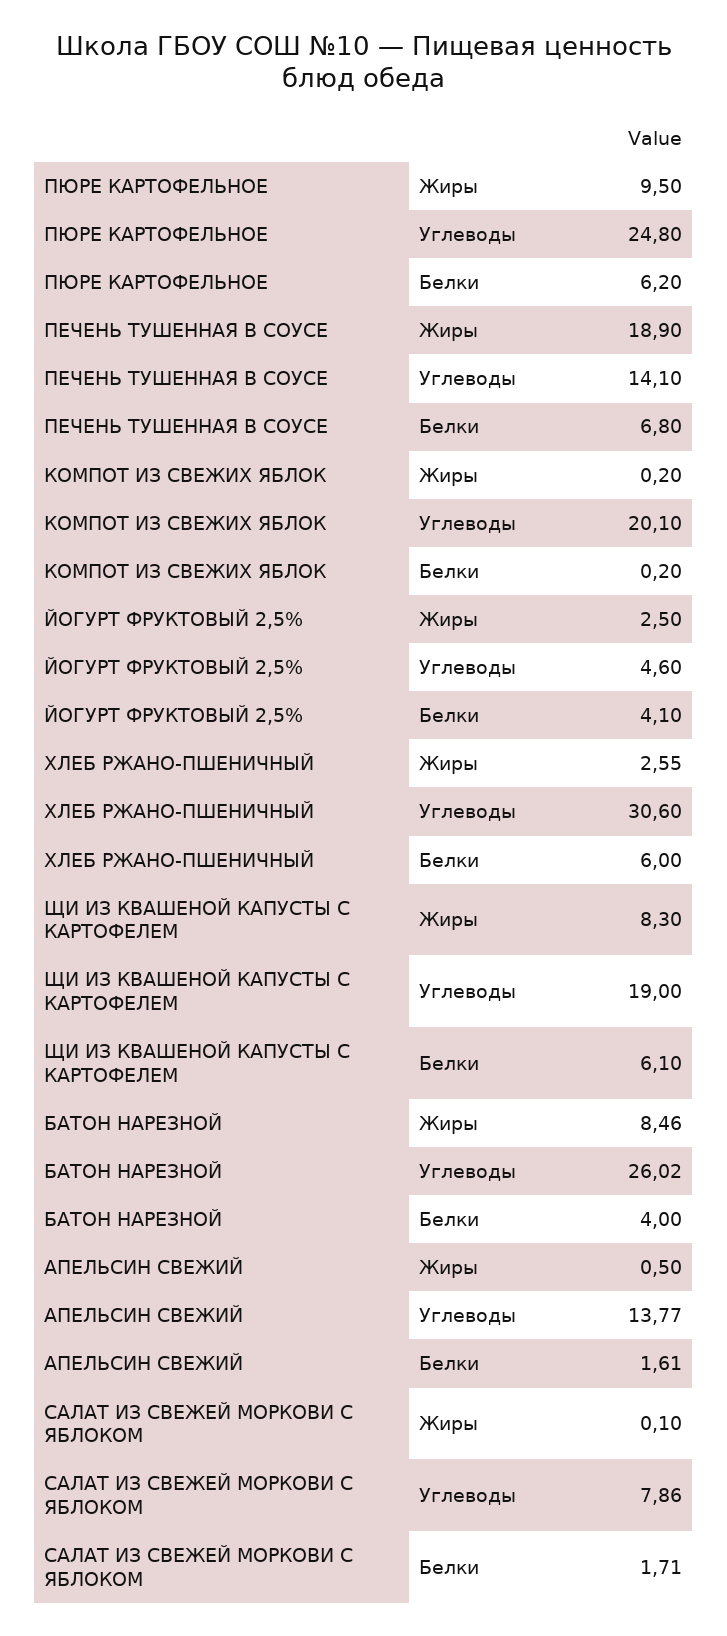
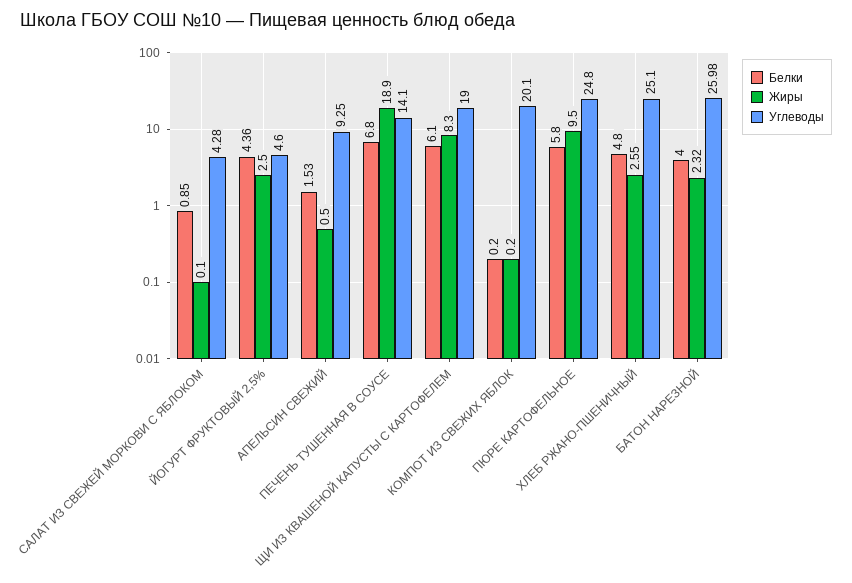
  {
    "Жиры": {
      "ПЮРЕ КАРТОФЕЛЬНОЕ": 9.5,
      "ПЕЧЕНЬ ТУШЕННАЯ В СОУСЕ": 18.9,
      "КОМПОТ ИЗ СВЕЖИХ ЯБЛОК": 0.2,
      "ЙОГУРТ ФРУКТОВЫЙ 2,5%": 2.5,
      "ХЛЕБ РЖАНО-ПШЕНИЧНЫЙ": 2.55,
      "ЩИ ИЗ КВАШЕНОЙ КАПУСТЫ С КАРТОФЕЛЕМ": 8.3,
-     "БАТОН НАРЕЗНОЙ": 8.46,
+     "БАТОН НАРЕЗНОЙ": 2.32,
      "АПЕЛЬСИН СВЕЖИЙ": 0.5,
      "САЛАТ ИЗ СВЕЖЕЙ МОРКОВИ С ЯБЛОКОМ": 0.1
    },
    "Углеводы": {
      "ПЮРЕ КАРТОФЕЛЬНОЕ": 24.8,
      "ПЕЧЕНЬ ТУШЕННАЯ В СОУСЕ": 14.1,
      "КОМПОТ ИЗ СВЕЖИХ ЯБЛОК": 20.1,
      "ЙОГУРТ ФРУКТОВЫЙ 2,5%": 4.6,
-     "ХЛЕБ РЖАНО-ПШЕНИЧНЫЙ": 30.6,
+     "ХЛЕБ РЖАНО-ПШЕНИЧНЫЙ": 25.1,
      "ЩИ ИЗ КВАШЕНОЙ КАПУСТЫ С КАРТОФЕЛЕМ": 19,
-     "БАТОН НАРЕЗНОЙ": 26.02,
+     "БАТОН НАРЕЗНОЙ": 25.98,
-     "АПЕЛЬСИН СВЕЖИЙ": 13.77,
+     "АПЕЛЬСИН СВЕЖИЙ": 9.25,
-     "САЛАТ ИЗ СВЕЖЕЙ МОРКОВИ С ЯБЛОКОМ": 7.86
+     "САЛАТ ИЗ СВЕЖЕЙ МОРКОВИ С ЯБЛОКОМ": 4.28
    },
    "Белки": {
-     "ПЮРЕ КАРТОФЕЛЬНОЕ": 6.2,
+     "ПЮРЕ КАРТОФЕЛЬНОЕ": 5.8,
      "ПЕЧЕНЬ ТУШЕННАЯ В СОУСЕ": 6.8,
      "КОМПОТ ИЗ СВЕЖИХ ЯБЛОК": 0.2,
-     "ЙОГУРТ ФРУКТОВЫЙ 2,5%": 4.1,
+     "ЙОГУРТ ФРУКТОВЫЙ 2,5%": 4.36,
-     "ХЛЕБ РЖАНО-ПШЕНИЧНЫЙ": 6,
+     "ХЛЕБ РЖАНО-ПШЕНИЧНЫЙ": 4.8,
      "ЩИ ИЗ КВАШЕНОЙ КАПУСТЫ С КАРТОФЕЛЕМ": 6.1,
      "БАТОН НАРЕЗНОЙ": 4,
-     "АПЕЛЬСИН СВЕЖИЙ": 1.61,
+     "АПЕЛЬСИН СВЕЖИЙ": 1.53,
-     "САЛАТ ИЗ СВЕЖЕЙ МОРКОВИ С ЯБЛОКОМ": 1.71
+     "САЛАТ ИЗ СВЕЖЕЙ МОРКОВИ С ЯБЛОКОМ": 0.85
    }
  }

